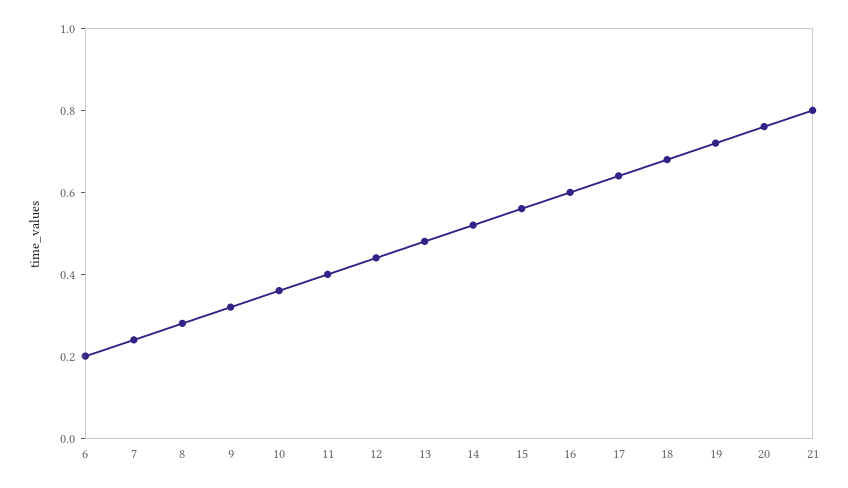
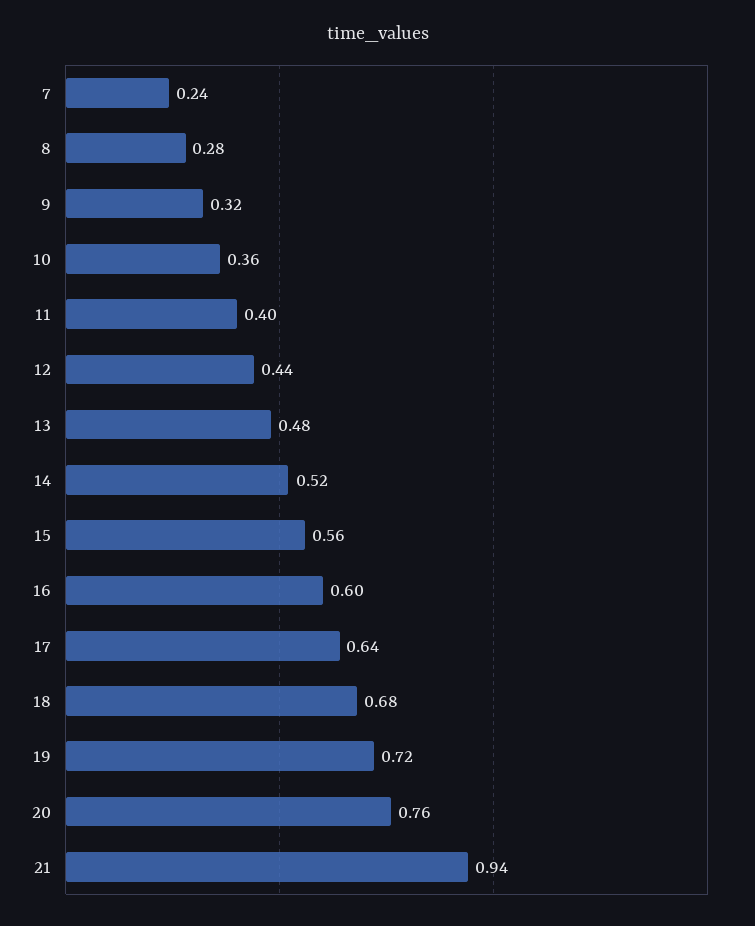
  {
-   "6": 0.2,
    "7": 0.24,
    "8": 0.28,
    "9": 0.32,
    "10": 0.36,
    "11": 0.4,
    "12": 0.44,
    "13": 0.48,
    "14": 0.52,
    "15": 0.56,
    "16": 0.6,
    "17": 0.64,
    "18": 0.68,
    "19": 0.72,
    "20": 0.76,
-   "21": 0.8
+   "21": 0.94
  }

